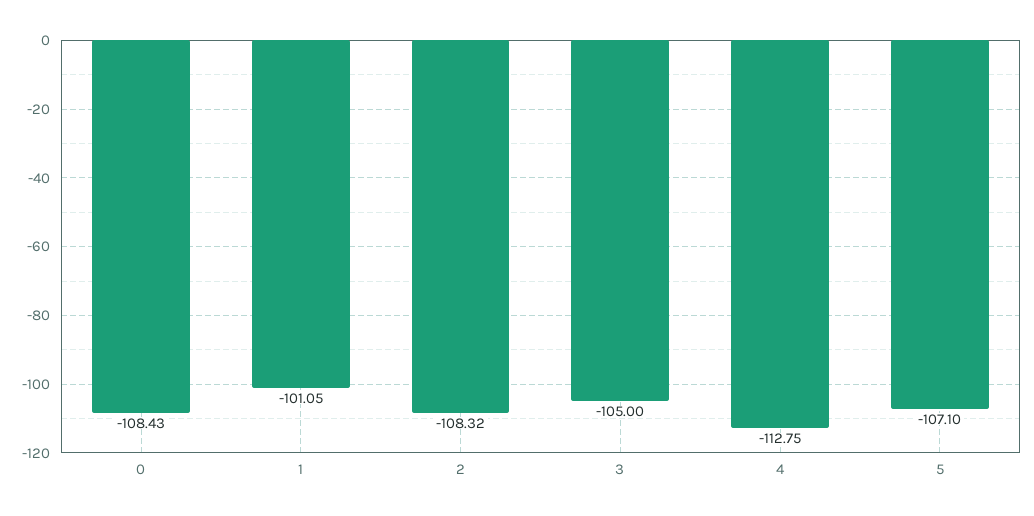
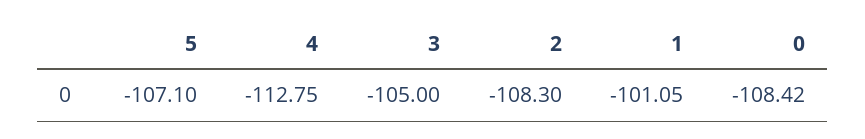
  {
-   "0": -108.43,
+   "0": -108.42,
    "1": -101.05,
-   "2": -108.32,
+   "2": -108.3,
    "3": -105,
    "4": -112.75,
    "5": -107.1
  }

